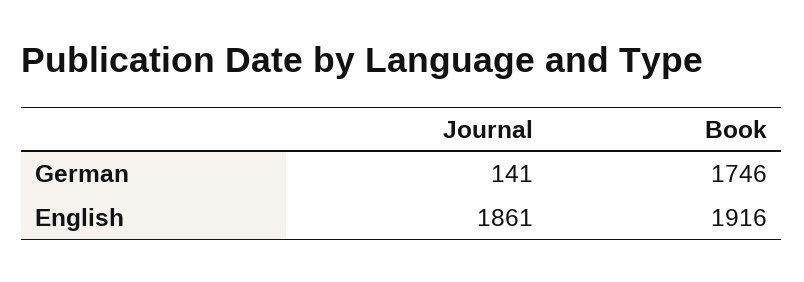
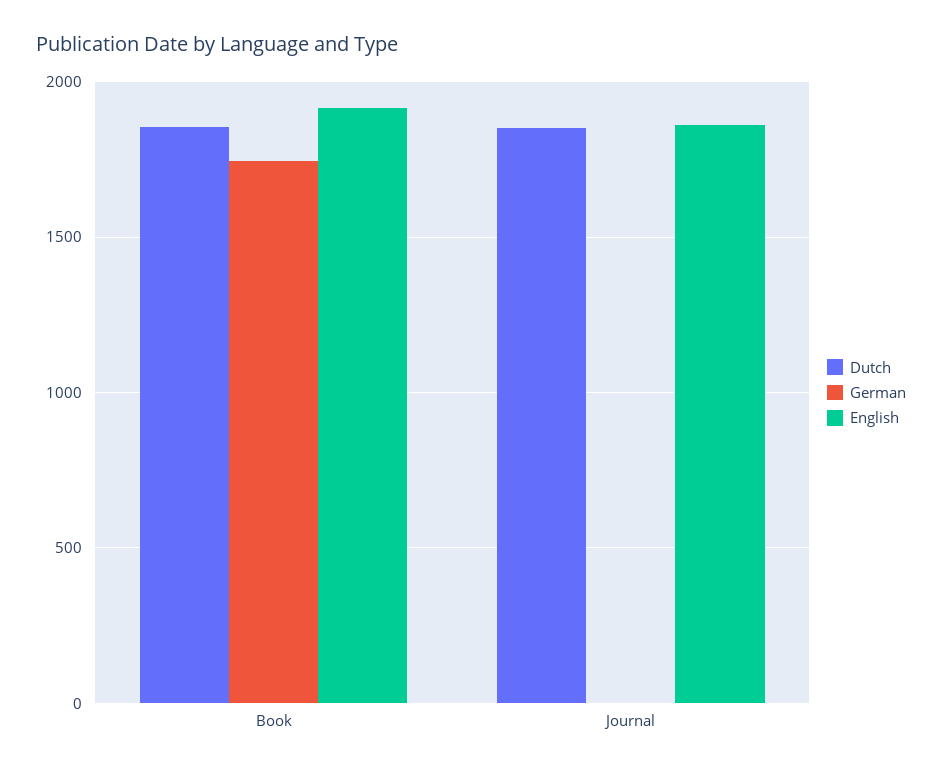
  {
    "German": {
-     "Journal": 141,
+     "Journal": 0,
      "Book": 1746
    },
    "English": {
      "Journal": 1861,
      "Book": 1916
-   }
+   },
+   "Dutch": {
+     "Book": 1850,
+     "Journal": 1850
+   }
  }

